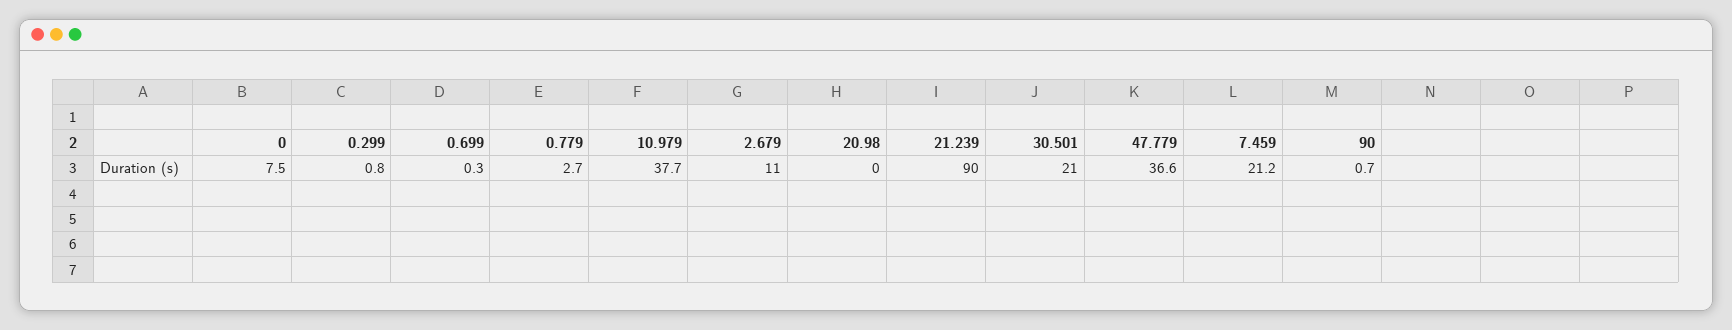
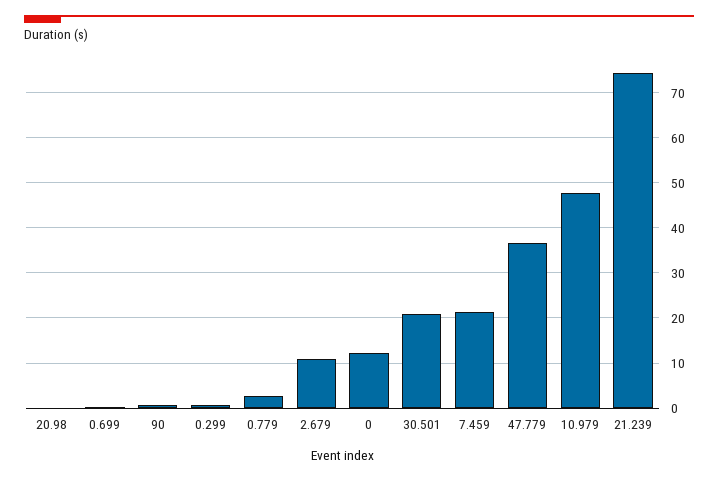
  {
-   "0": 7.5,
+   "0": 12,
    "0.299": 0.8,
    "0.699": 0.3,
    "0.779": 2.7,
-   "10.979": 37.7,
+   "10.979": 48,
    "2.679": 11,
    "20.98": 0,
-   "21.239": 90,
+   "21.239": 74,
    "30.501": 21,
    "47.779": 36.6,
    "7.459": 21.2,
    "90": 0.7
  }

